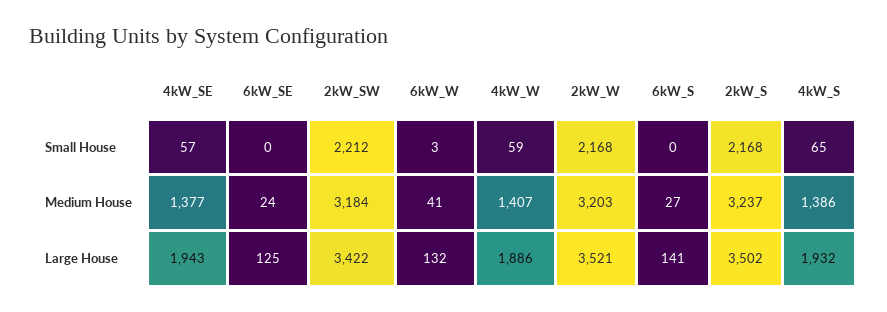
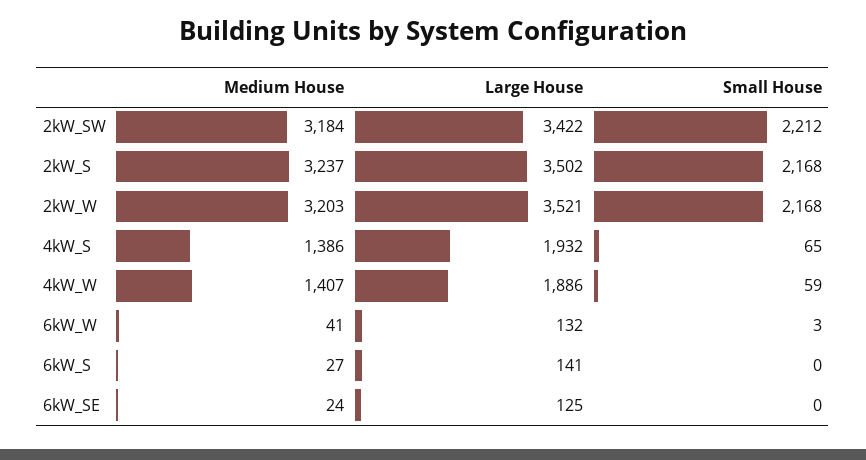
  {
-   "4kW_SE": {
-     "Small House": 57,
-     "Medium House": 1377,
-     "Large House": 1943
-   },
    "6kW_SE": {
      "Small House": 0,
      "Medium House": 24,
      "Large House": 125
    },
    "2kW_SW": {
      "Small House": 2212,
      "Medium House": 3184,
      "Large House": 3422
    },
    "6kW_W": {
      "Small House": 3,
      "Medium House": 41,
      "Large House": 132
    },
    "4kW_W": {
      "Small House": 59,
      "Medium House": 1407,
      "Large House": 1886
    },
    "2kW_W": {
      "Small House": 2168,
      "Medium House": 3203,
      "Large House": 3521
    },
    "6kW_S": {
      "Small House": 0,
      "Medium House": 27,
      "Large House": 141
    },
    "2kW_S": {
      "Small House": 2168,
      "Medium House": 3237,
      "Large House": 3502
    },
    "4kW_S": {
      "Small House": 65,
      "Medium House": 1386,
      "Large House": 1932
    }
  }

